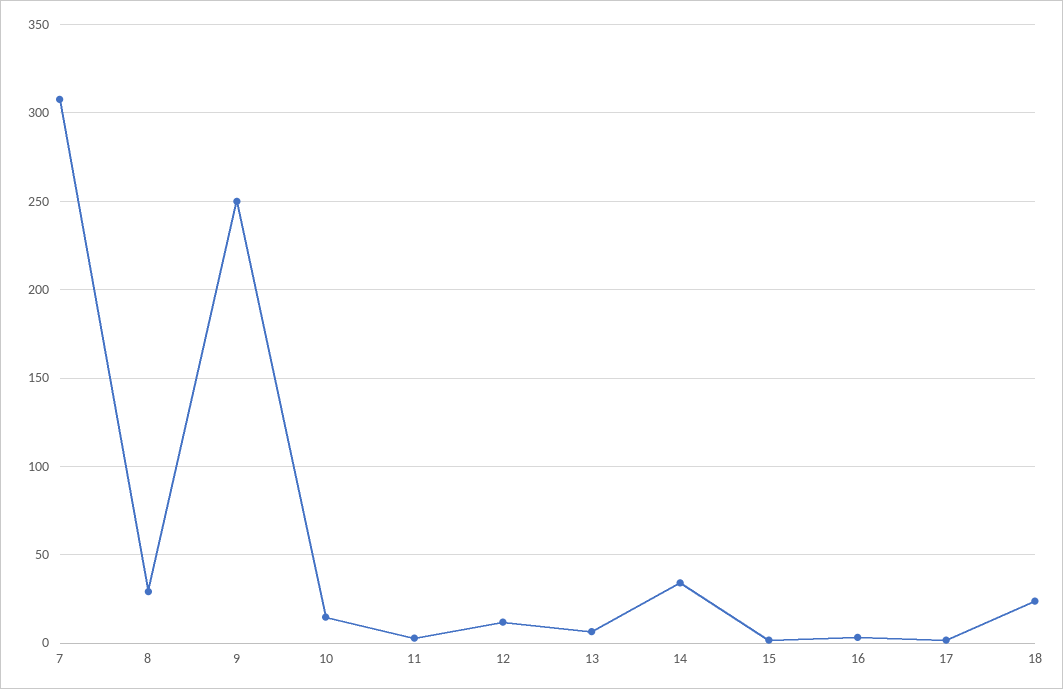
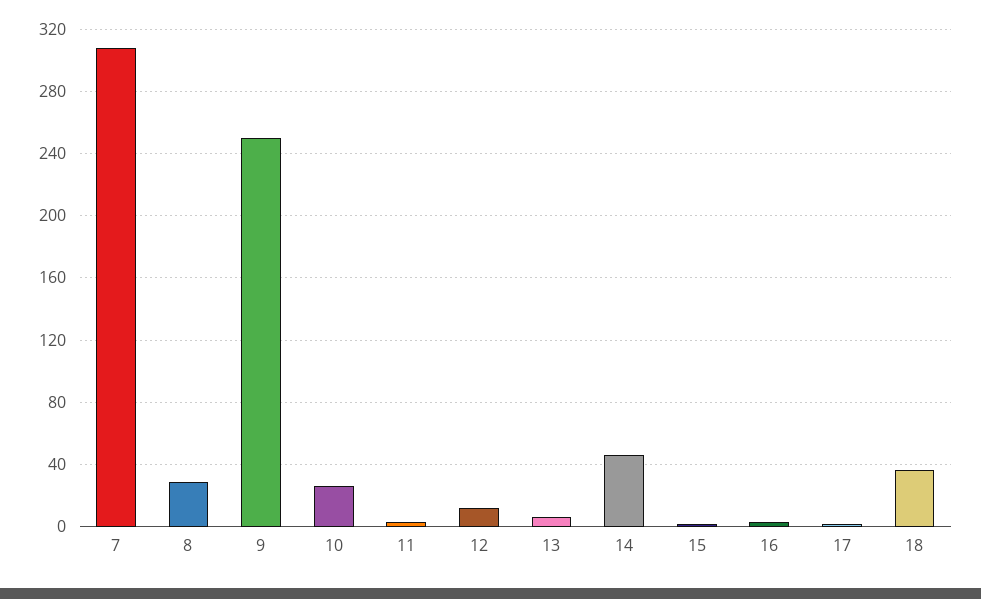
  {
    "7": 310,
    "8": 30,
    "9": 250,
-   "10": 15,
+   "10": 25,
    "11": 5,
    "12": 10,
    "13": 5,
-   "14": 35,
+   "14": 45,
    "15": 0,
    "16": 5,
    "17": 0,
-   "18": 25
+   "18": 35
  }

